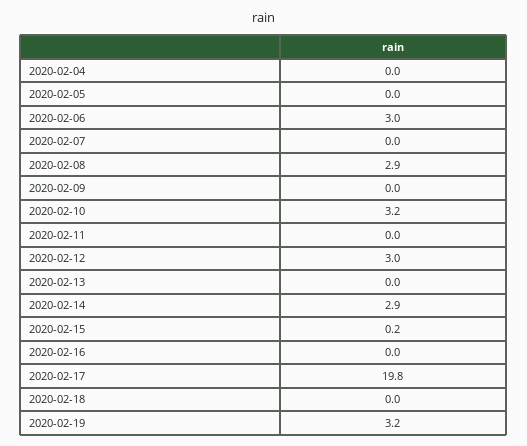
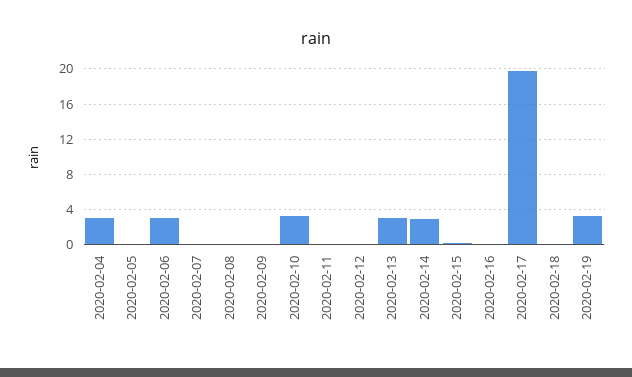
  {
-   "2020-02-04": 0,
+   "2020-02-04": 3,
    "2020-02-05": 0,
    "2020-02-06": 3,
    "2020-02-07": 0,
-   "2020-02-08": 2.9,
+   "2020-02-08": 0,
    "2020-02-09": 0,
    "2020-02-10": 3.2,
    "2020-02-11": 0,
-   "2020-02-12": 3,
+   "2020-02-12": 0,
-   "2020-02-13": 0,
+   "2020-02-13": 3,
    "2020-02-14": 2.9,
    "2020-02-15": 0.2,
    "2020-02-16": 0,
    "2020-02-17": 19.8,
    "2020-02-18": 0,
    "2020-02-19": 3.2
  }

